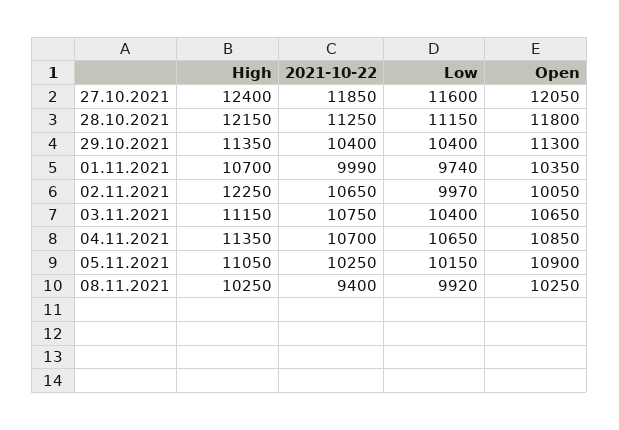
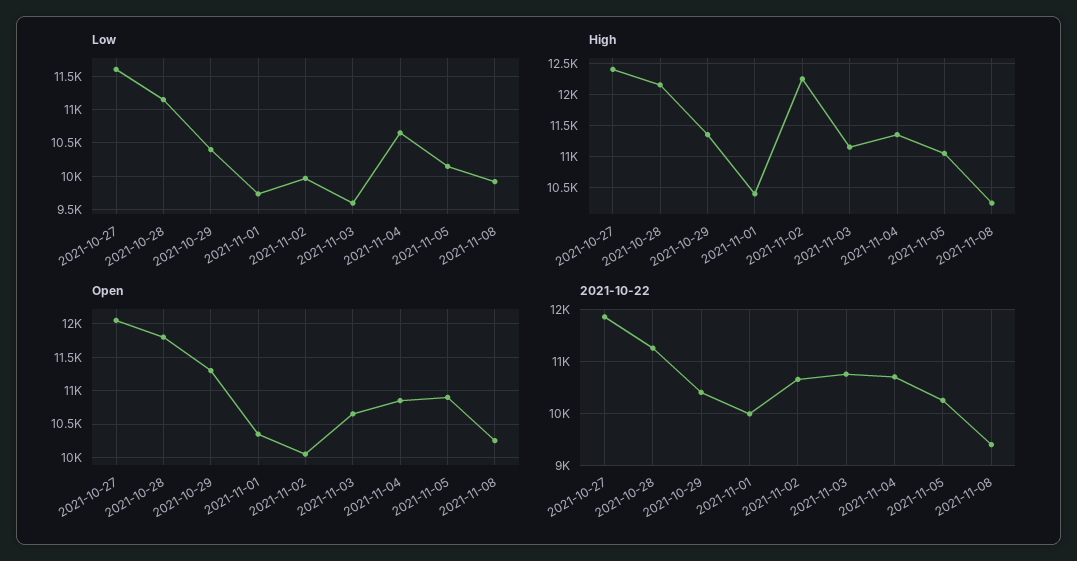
  {
    "High": {
      "27.10.2021": 12400,
      "28.10.2021": 12150,
      "29.10.2021": 11350,
-     "01.11.2021": 10700,
+     "01.11.2021": 10400,
      "02.11.2021": 12250,
      "03.11.2021": 11150,
      "04.11.2021": 11350,
      "05.11.2021": 11050,
      "08.11.2021": 10250
    },
    "2021-10-22": {
      "27.10.2021": 11850,
      "28.10.2021": 11250,
      "29.10.2021": 10400,
      "01.11.2021": 9990,
      "02.11.2021": 10650,
      "03.11.2021": 10750,
      "04.11.2021": 10700,
      "05.11.2021": 10250,
      "08.11.2021": 9400
    },
    "Low": {
      "27.10.2021": 11600,
      "28.10.2021": 11150,
      "29.10.2021": 10400,
      "01.11.2021": 9740,
      "02.11.2021": 9970,
-     "03.11.2021": 10400,
+     "03.11.2021": 9600,
      "04.11.2021": 10650,
      "05.11.2021": 10150,
      "08.11.2021": 9920
    },
    "Open": {
      "27.10.2021": 12050,
      "28.10.2021": 11800,
      "29.10.2021": 11300,
      "01.11.2021": 10350,
      "02.11.2021": 10050,
      "03.11.2021": 10650,
      "04.11.2021": 10850,
      "05.11.2021": 10900,
      "08.11.2021": 10250
    }
  }

